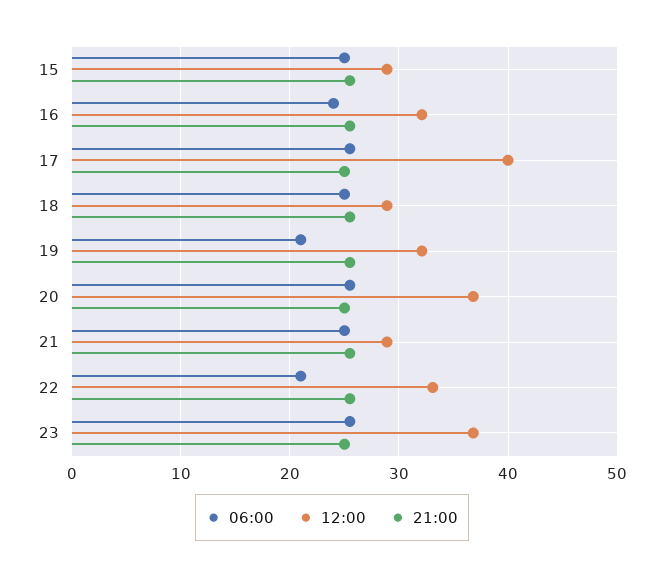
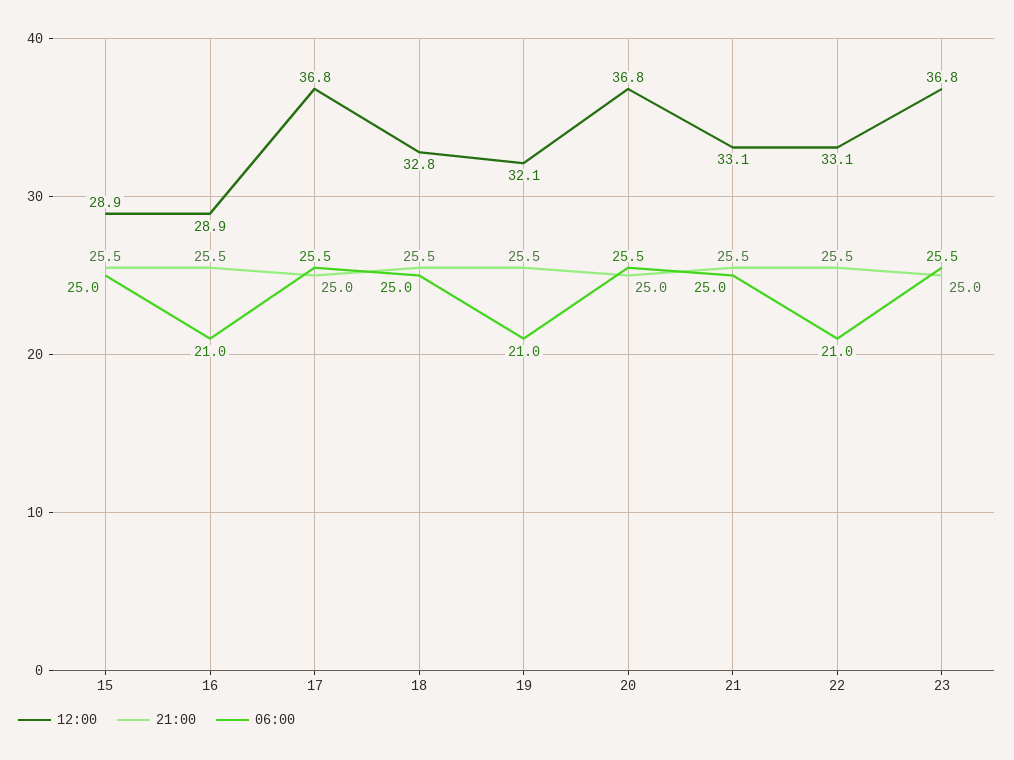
  {
    "06:00": {
      "15": 25,
-     "16": 24,
+     "16": 21,
      "17": 25.5,
      "18": 25,
      "19": 21,
      "20": 25.5,
      "21": 25,
      "22": 21,
      "23": 25.5
    },
    "12:00": {
      "15": 28.9,
-     "16": 32,
+     "16": 28.9,
-     "17": 40,
+     "17": 36.8,
-     "18": 29,
+     "18": 32.8,
      "19": 32.1,
      "20": 36.8,
-     "21": 29,
+     "21": 33.1,
      "22": 33.1,
      "23": 36.8
    },
    "21:00": {
      "15": 25.5,
      "16": 25.5,
      "17": 25,
      "18": 25.5,
      "19": 25.5,
      "20": 25,
      "21": 25.5,
      "22": 25.5,
      "23": 25
    }
  }

